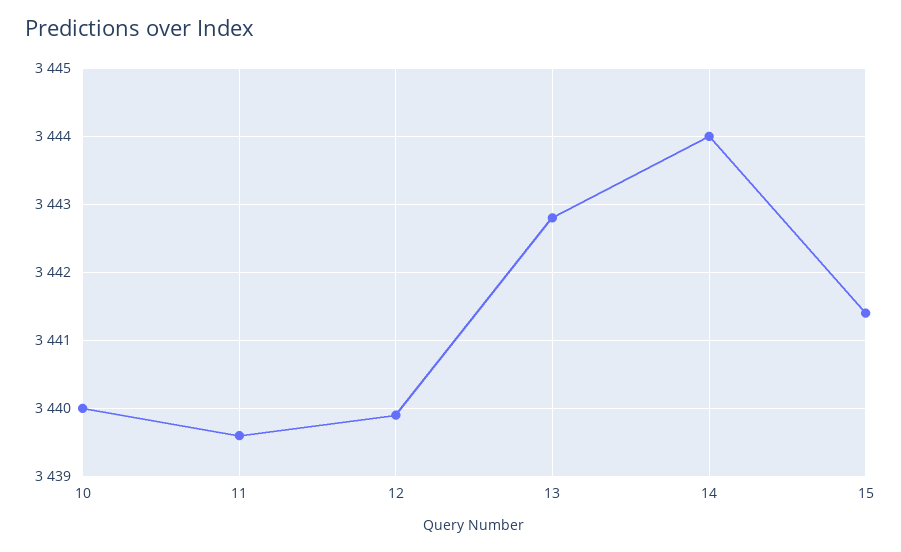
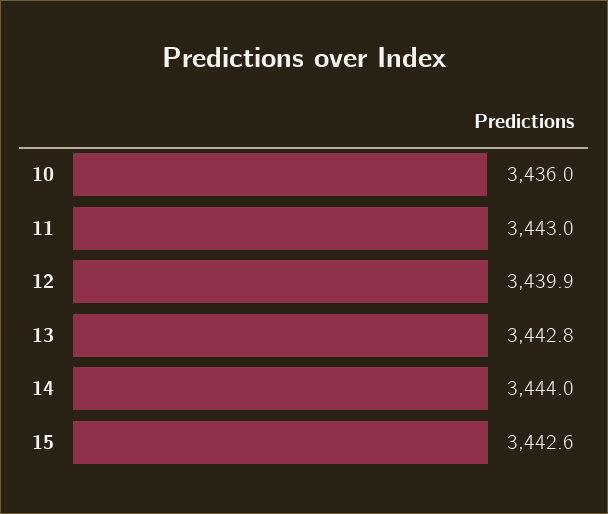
  {
-   "10": 3440,
+   "10": 3436,
-   "11": 3439.6,
+   "11": 3443,
    "12": 3439.9,
    "13": 3442.8,
    "14": 3444,
-   "15": 3441.4
+   "15": 3442.6
  }

